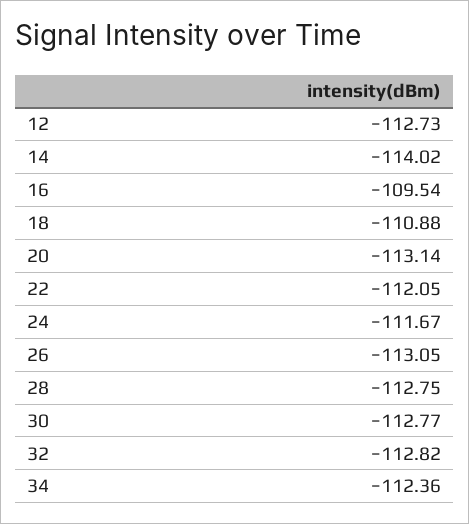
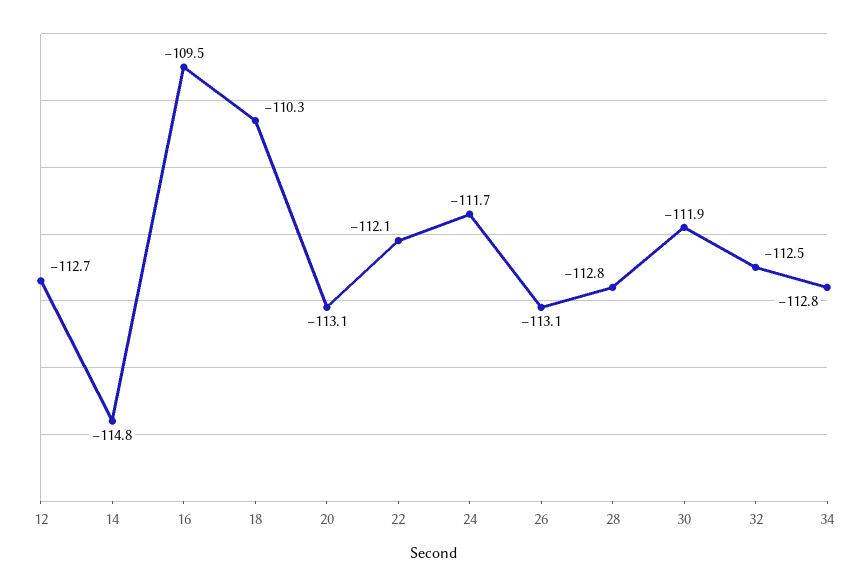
  {
    "12": -112.73,
-   "14": -114.02,
+   "14": -114.8,
    "16": -109.54,
-   "18": -110.88,
+   "18": -110.3,
    "20": -113.14,
    "22": -112.05,
    "24": -111.67,
    "26": -113.05,
    "28": -112.75,
-   "30": -112.77,
+   "30": -111.9,
-   "32": -112.82,
+   "32": -112.5,
-   "34": -112.36
+   "34": -112.8
  }

